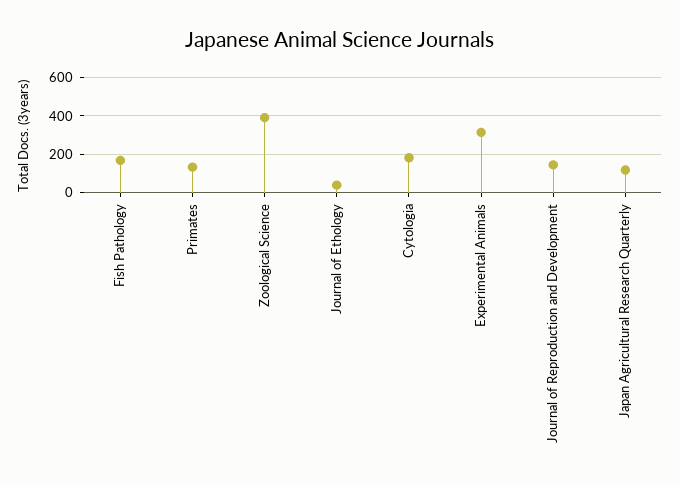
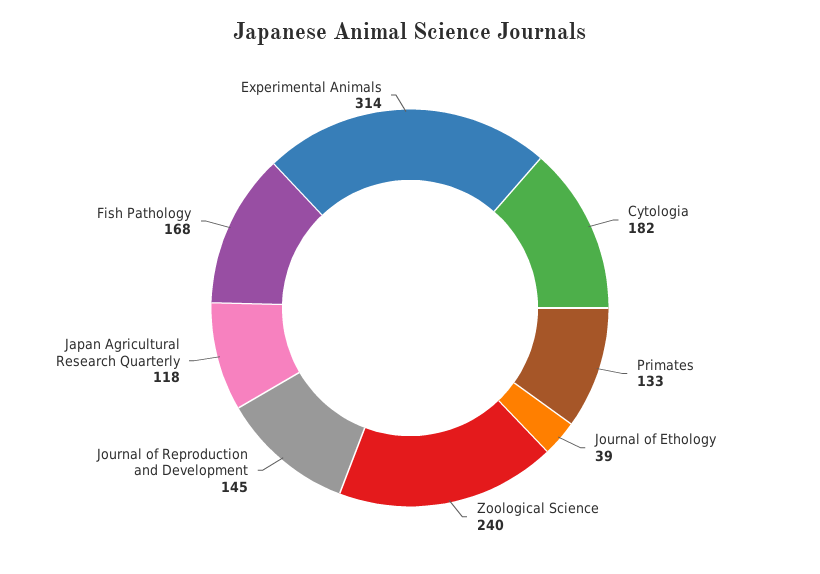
  {
    "Fish Pathology": 168,
    "Primates": 133,
-   "Zoological Science": 400,
+   "Zoological Science": 240,
    "Journal of Ethology": 39,
    "Cytologia": 182,
    "Experimental Animals": 314,
    "Journal of Reproduction and Development": 145,
    "Japan Agricultural Research Quarterly": 118
  }

